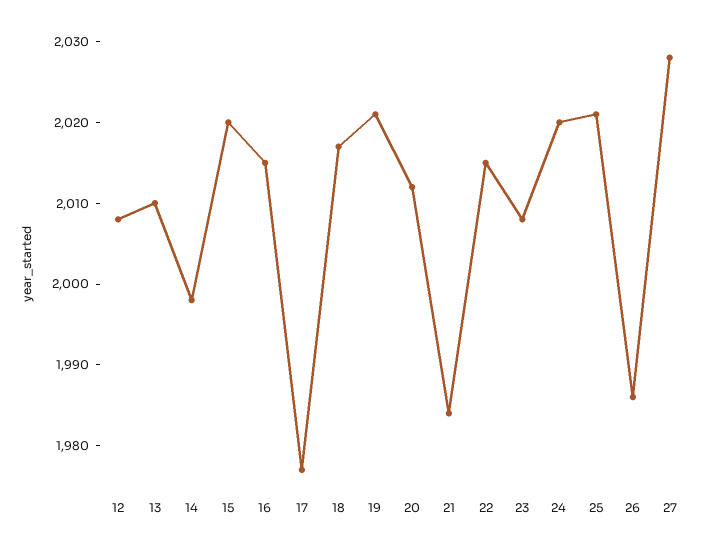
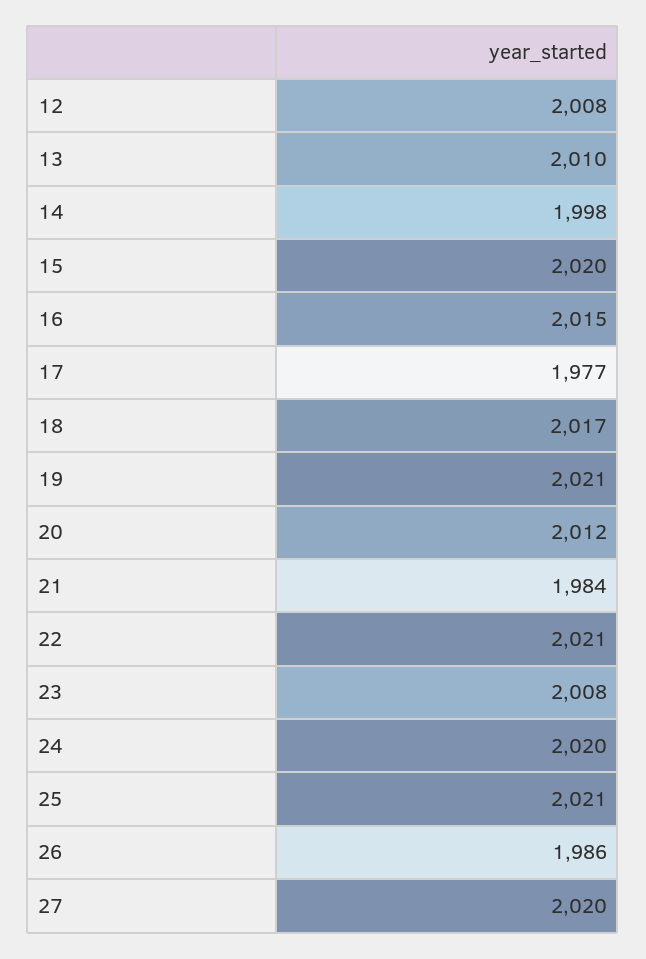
  {
    "12": 2008,
    "13": 2010,
    "14": 1998,
    "15": 2020,
    "16": 2015,
    "17": 1977,
    "18": 2017,
    "19": 2021,
    "20": 2012,
    "21": 1984,
-   "22": 2015,
+   "22": 2021,
    "23": 2008,
    "24": 2020,
    "25": 2021,
    "26": 1986,
-   "27": 2028
+   "27": 2020
  }

